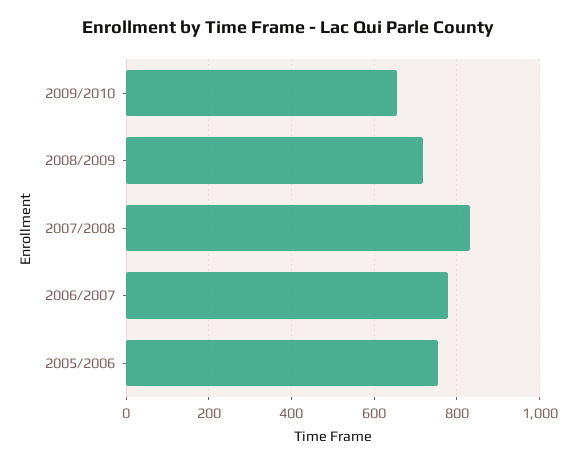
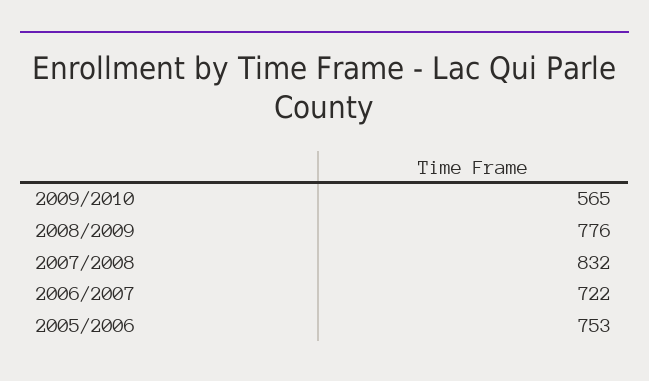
  {
-   "2009/2010": 660,
+   "2009/2010": 565,
-   "2008/2009": 720,
+   "2008/2009": 776,
    "2007/2008": 832,
-   "2006/2007": 780,
+   "2006/2007": 722,
    "2005/2006": 753
  }

